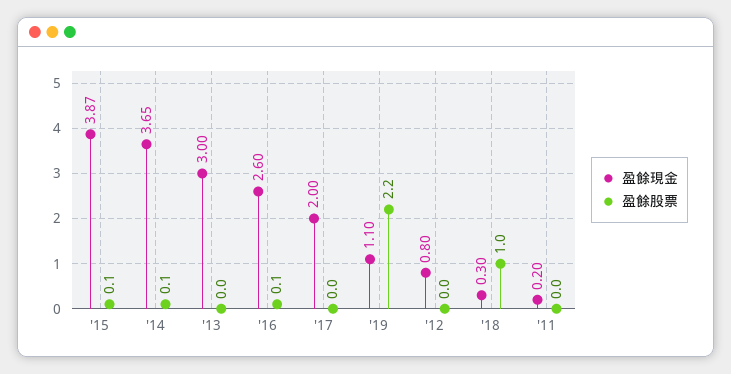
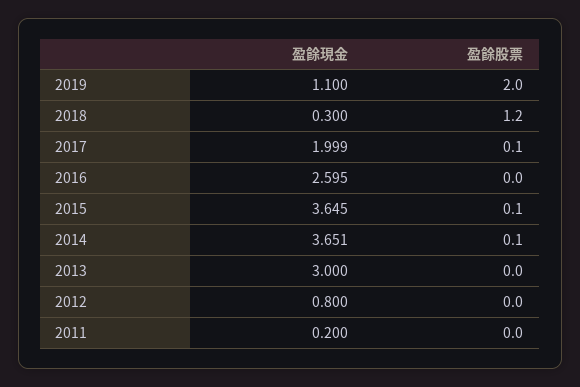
  {
    "盈餘現金": {
-     "'15": 3.87,
+     "'15": 3.645,
      "'14": 3.651,
      "'13": 3,
      "'16": 2.595,
      "'17": 1.999,
      "'19": 1.1,
      "'12": 0.8,
      "'18": 0.3,
      "'11": 0.2
    },
    "盈餘股票": {
      "'15": 0.1,
      "'14": 0.1,
      "'13": 0,
-     "'16": 0.1,
+     "'16": 0,
-     "'17": 0,
+     "'17": 0.1,
-     "'19": 2.2,
+     "'19": 2,
      "'12": 0,
-     "'18": 1,
+     "'18": 1.2,
      "'11": 0
    }
  }

